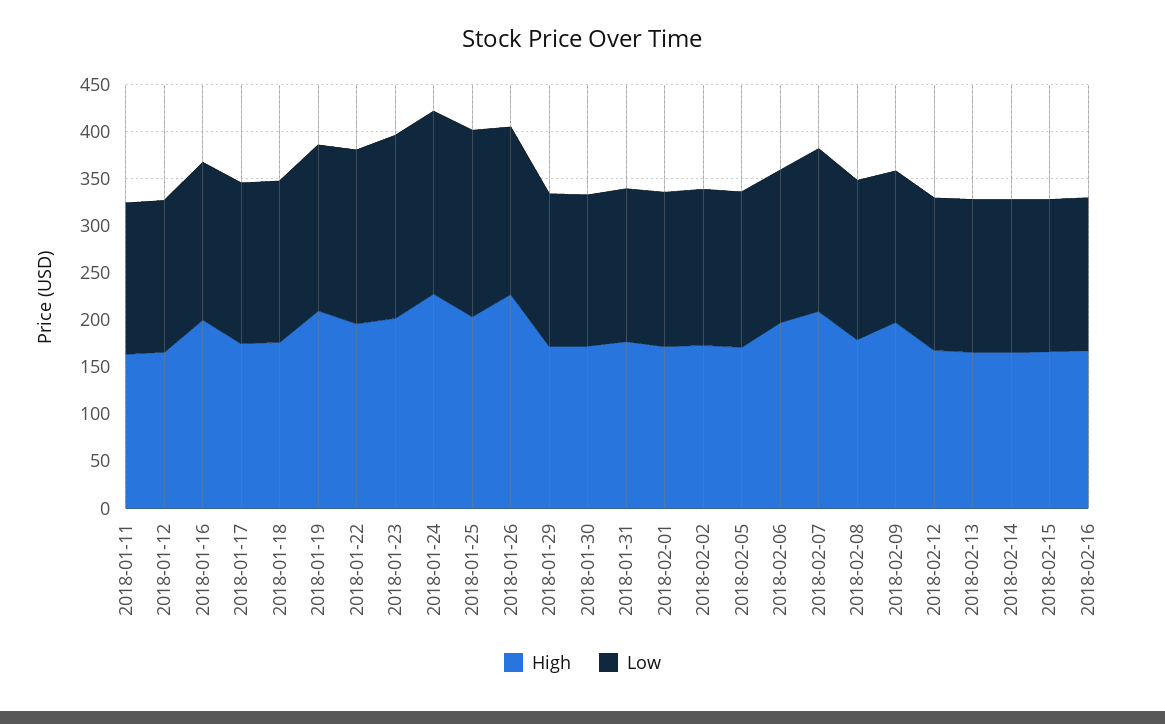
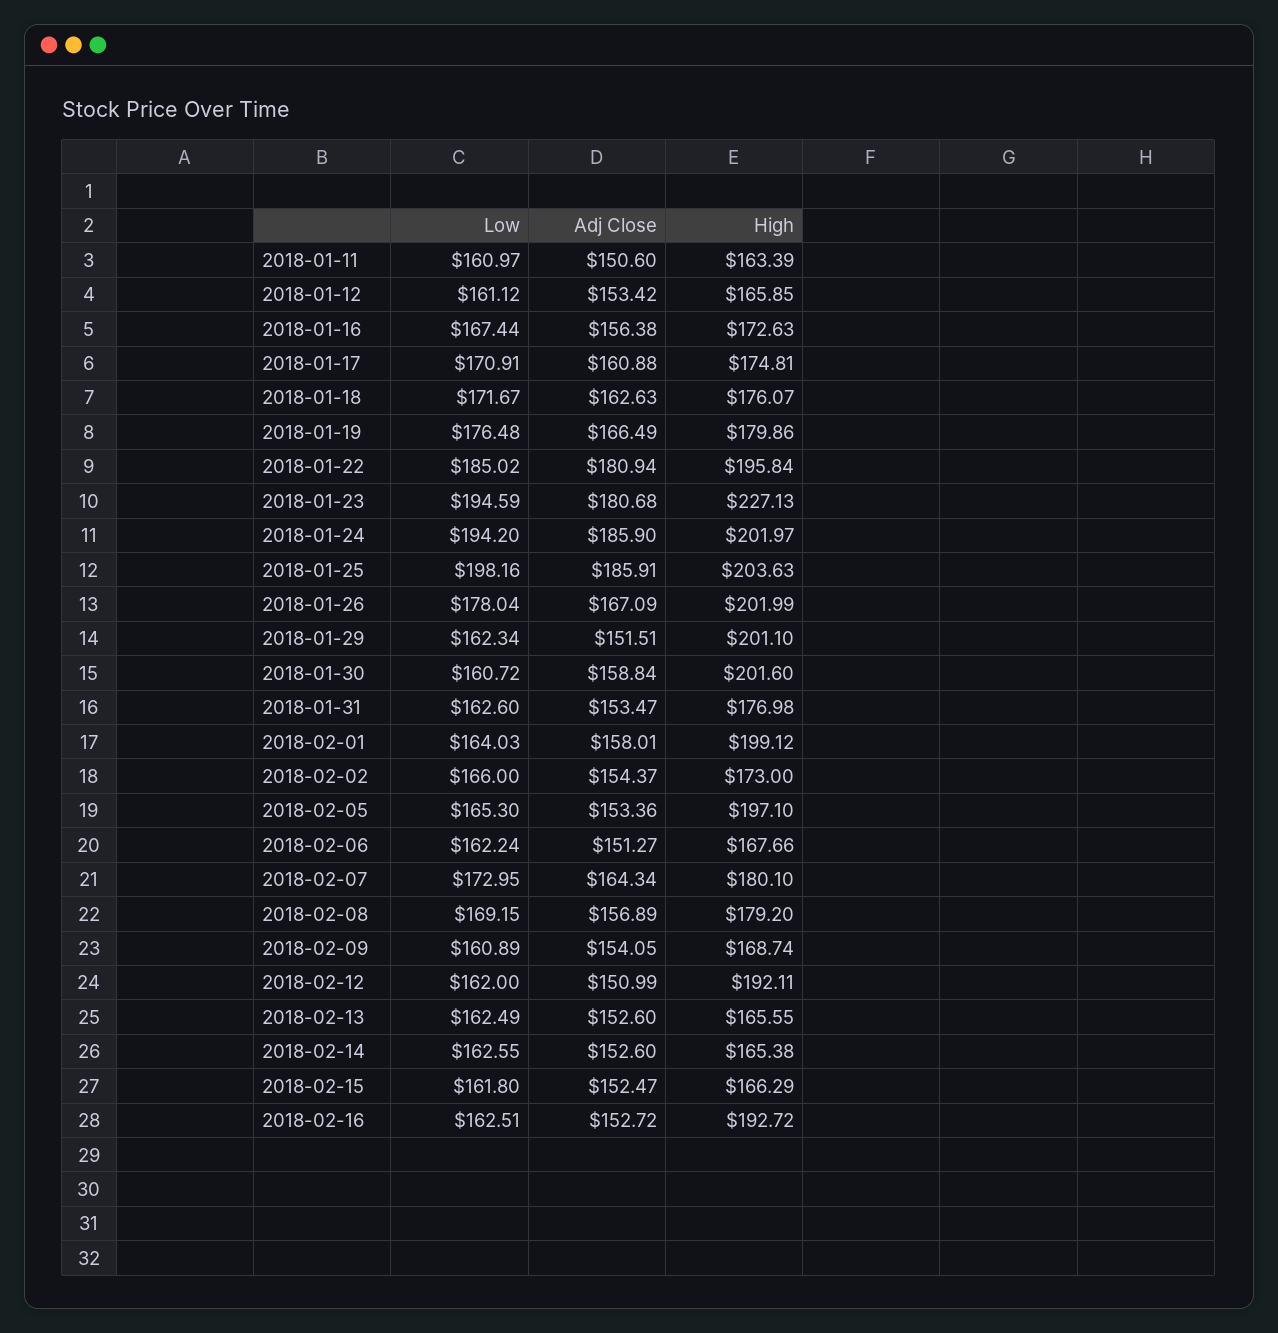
  {
    "High": {
      "2018-01-11": 163.39,
      "2018-01-12": 165.85,
-     "2018-01-16": 200,
+     "2018-01-16": 172.63,
      "2018-01-17": 174.81,
      "2018-01-18": 176.07,
-     "2018-01-19": 210,
+     "2018-01-19": 179.86,
      "2018-01-22": 195.84,
-     "2018-01-23": 200,
+     "2018-01-23": 227.13,
-     "2018-01-24": 230,
+     "2018-01-24": 201.97,
      "2018-01-25": 203.63,
-     "2018-01-26": 230,
+     "2018-01-26": 201.99,
-     "2018-01-29": 170,
+     "2018-01-29": 201.1,
-     "2018-01-30": 170,
+     "2018-01-30": 201.6,
      "2018-01-31": 176.98,
-     "2018-02-01": 170,
+     "2018-02-01": 199.12,
      "2018-02-02": 173,
-     "2018-02-05": 170,
+     "2018-02-05": 197.1,
-     "2018-02-06": 200,
+     "2018-02-06": 167.66,
-     "2018-02-07": 210,
+     "2018-02-07": 180.1,
      "2018-02-08": 179.2,
-     "2018-02-09": 200,
+     "2018-02-09": 168.74,
-     "2018-02-12": 170,
+     "2018-02-12": 192.11,
      "2018-02-13": 165.55,
      "2018-02-14": 165.38,
      "2018-02-15": 166.29,
-     "2018-02-16": 170
+     "2018-02-16": 192.72
    },
    "Low": {
      "2018-01-11": 160.97,
      "2018-01-12": 161.12,
      "2018-01-16": 167.44,
      "2018-01-17": 170.91,
      "2018-01-18": 171.67,
      "2018-01-19": 176.48,
      "2018-01-22": 185.02,
      "2018-01-23": 194.59,
      "2018-01-24": 194.2,
      "2018-01-25": 198.16,
      "2018-01-26": 178.04,
      "2018-01-29": 162.34,
      "2018-01-30": 160.72,
      "2018-01-31": 162.6,
      "2018-02-01": 164.03,
      "2018-02-02": 166,
      "2018-02-05": 165.3,
      "2018-02-06": 162.24,
      "2018-02-07": 172.95,
      "2018-02-08": 169.15,
      "2018-02-09": 160.89,
      "2018-02-12": 162,
      "2018-02-13": 162.49,
      "2018-02-14": 162.55,
      "2018-02-15": 161.8,
      "2018-02-16": 162.51
-   }
+   },
+   "Adj Close": {
+     "2018-01-11": 150.6,
+     "2018-01-12": 153.42,
+     "2018-01-16": 156.38,
+     "2018-01-17": 160.88,
+     "2018-01-18": 162.63,
+     "2018-01-19": 166.49,
+     "2018-01-22": 180.94,
+     "2018-01-23": 180.68,
+     "2018-01-24": 185.9,
+     "2018-01-25": 185.91,
+     "2018-01-26": 167.09,
+     "2018-01-29": 151.51,
+     "2018-01-30": 158.84,
+     "2018-01-31": 153.47,
+     "2018-02-01": 158.01,
+     "2018-02-02": 154.37,
+     "2018-02-05": 153.36,
+     "2018-02-06": 151.27,
+     "2018-02-07": 164.34,
+     "2018-02-08": 156.89,
+     "2018-02-09": 154.05,
+     "2018-02-12": 150.99,
+     "2018-02-13": 152.6,
+     "2018-02-14": 152.6,
+     "2018-02-15": 152.47,
+     "2018-02-16": 152.72
+   }
  }

